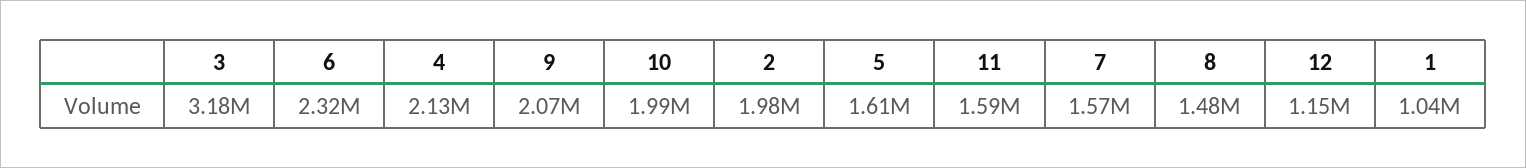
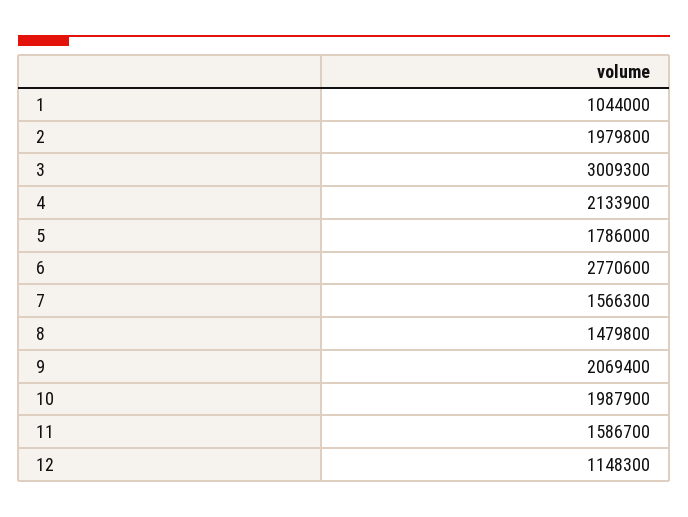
  {
-   "3": 3180000,
+   "3": 3009300,
-   "6": 2320000,
+   "6": 2770600,
    "4": 2133900,
    "9": 2069400,
    "10": 1987900,
    "2": 1979800,
-   "5": 1610000,
+   "5": 1786000,
    "11": 1586700,
    "7": 1566300,
    "8": 1479800,
    "12": 1148300,
    "1": 1044000
  }

